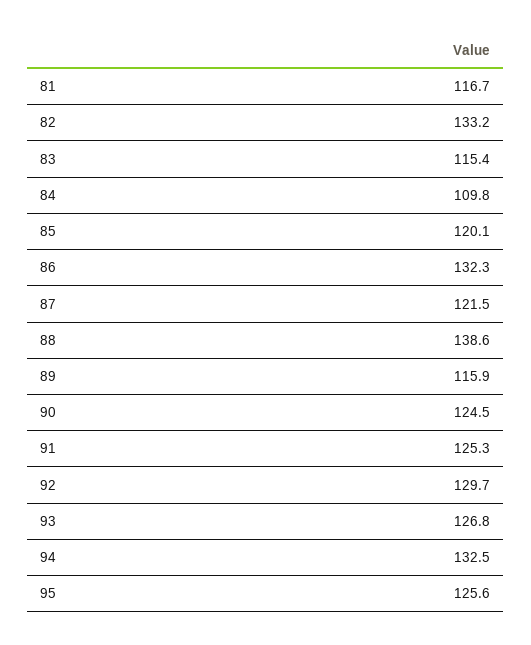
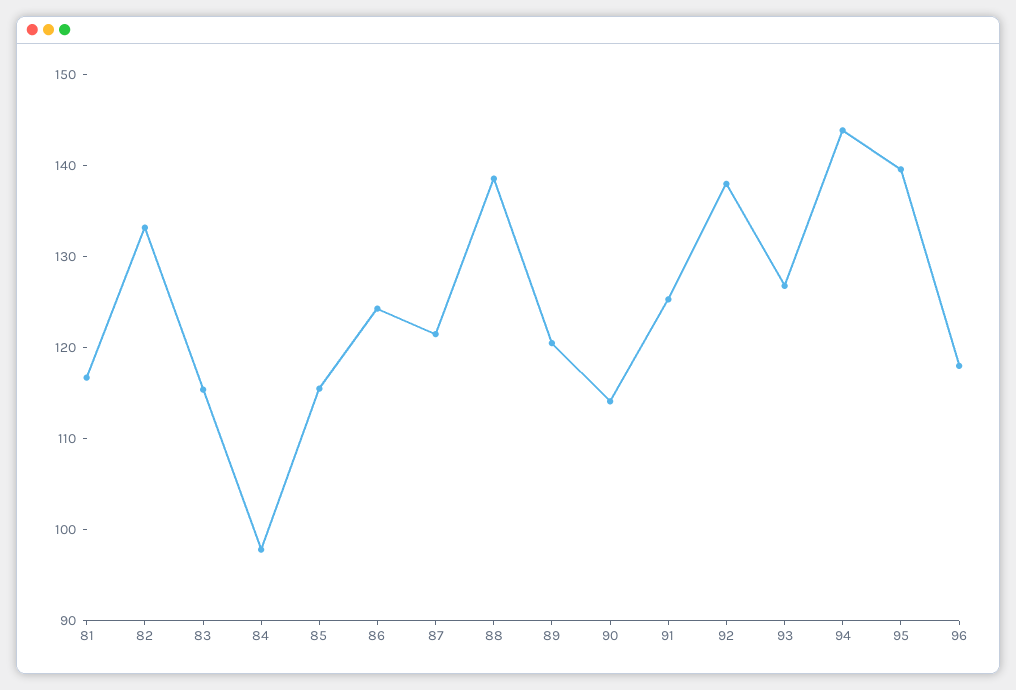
  {
    "81": 116.7,
    "82": 133.2,
    "83": 115.4,
-   "84": 109.8,
+   "84": 98,
-   "85": 120.1,
+   "85": 116,
-   "86": 132.3,
+   "86": 124,
    "87": 121.5,
    "88": 138.6,
-   "89": 115.9,
+   "89": 120,
-   "90": 124.5,
+   "90": 114,
    "91": 125.3,
-   "92": 129.7,
+   "92": 138,
    "93": 126.8,
-   "94": 132.5,
+   "94": 144,
-   "95": 125.6
+   "95": 140,
+   "96": 118
  }

